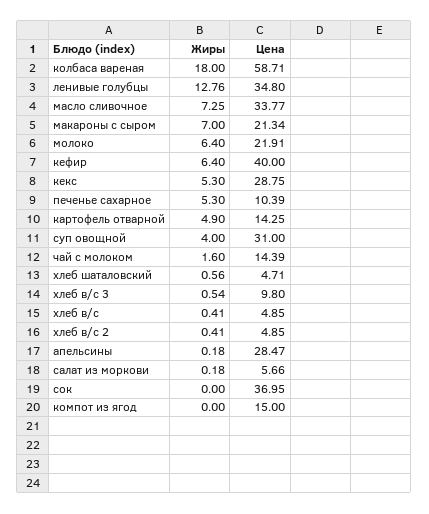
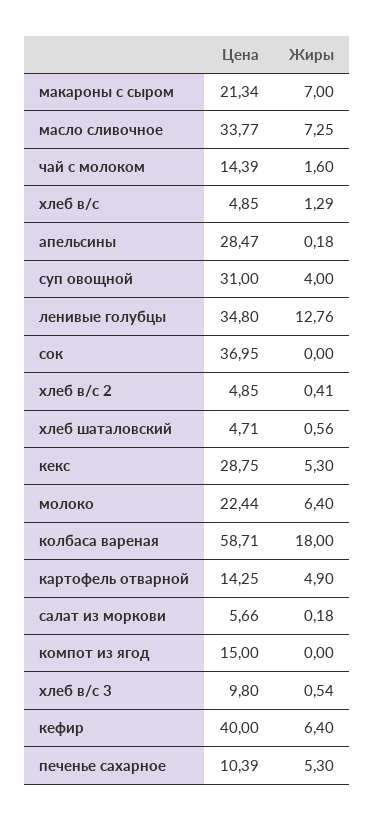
  {
    "Жиры": {
      "колбаса вареная": 18,
      "ленивые голубцы": 12.76,
      "масло сливочное": 7.25,
      "макароны с сыром": 7,
      "молоко": 6.4,
      "кефир": 6.4,
      "кекс": 5.3,
      "печенье сахарное": 5.3,
      "картофель отварной": 4.9,
      "суп овощной": 4,
      "чай с молоком": 1.6,
      "хлеб шаталовский": 0.56,
      "хлеб в/с 3": 0.54,
-     "хлеб в/с": 0.41,
+     "хлеб в/с": 1.29,
      "хлеб в/с 2": 0.41,
      "апельсины": 0.18,
      "салат из моркови": 0.18,
      "сок": 0,
      "компот из ягод": 0
    },
    "Цена": {
      "колбаса вареная": 58.71,
      "ленивые голубцы": 34.8,
      "масло сливочное": 33.77,
      "макароны с сыром": 21.34,
-     "молоко": 21.91,
+     "молоко": 22.44,
      "кефир": 40,
      "кекс": 28.75,
      "печенье сахарное": 10.39,
      "картофель отварной": 14.25,
      "суп овощной": 31,
      "чай с молоком": 14.39,
      "хлеб шаталовский": 4.71,
      "хлеб в/с 3": 9.8,
      "хлеб в/с": 4.85,
      "хлеб в/с 2": 4.85,
      "апельсины": 28.47,
      "салат из моркови": 5.66,
      "сок": 36.95,
      "компот из ягод": 15
    }
  }

